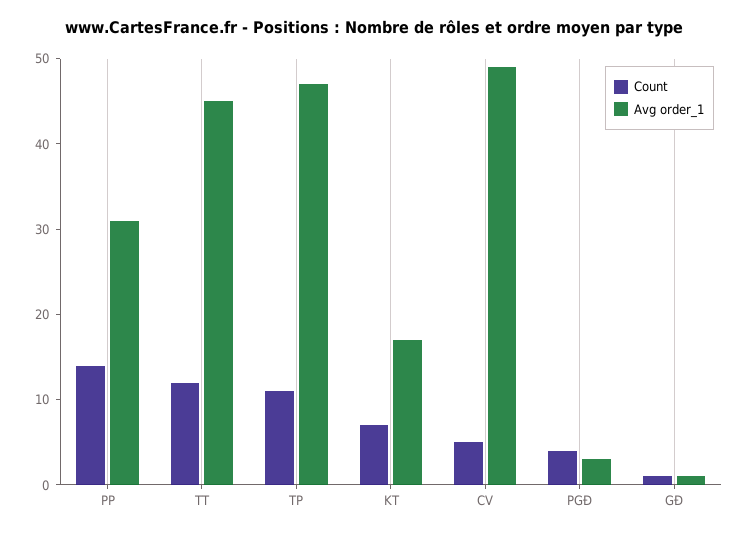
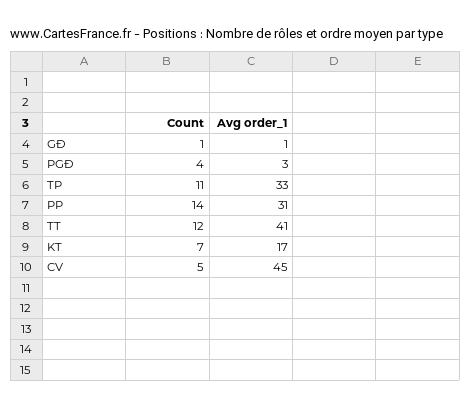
  {
    "Count": {
      "PP": 14,
      "TT": 12,
      "TP": 11,
      "KT": 7,
      "CV": 5,
      "PGĐ": 4,
      "GĐ": 1
    },
    "Avg order_1": {
      "PP": 31,
-     "TT": 45,
+     "TT": 41,
-     "TP": 47,
+     "TP": 33,
      "KT": 17,
-     "CV": 49,
+     "CV": 45,
      "PGĐ": 3,
      "GĐ": 1
    }
  }

